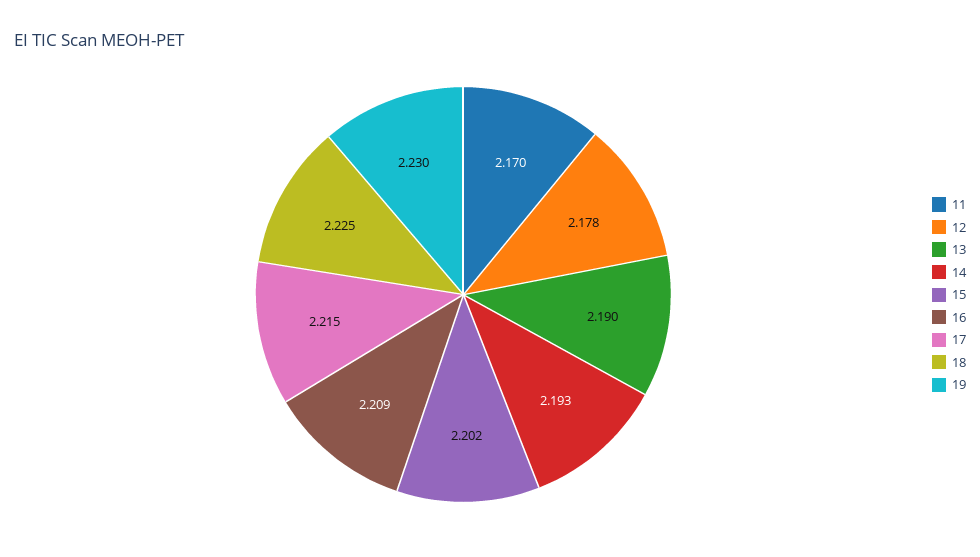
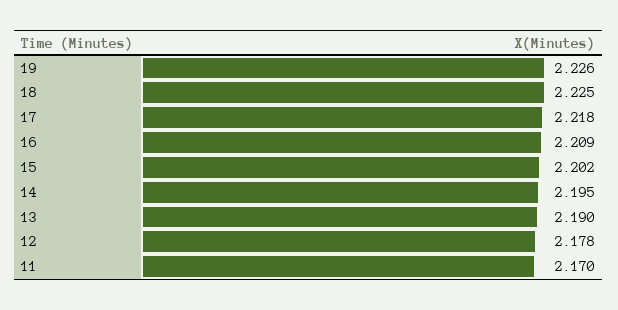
  {
    "11": 2.17,
    "12": 2.178,
    "13": 2.19,
-   "14": 2.193,
+   "14": 2.195,
    "15": 2.202,
    "16": 2.209,
-   "17": 2.215,
+   "17": 2.218,
    "18": 2.225,
-   "19": 2.23
+   "19": 2.226
  }

